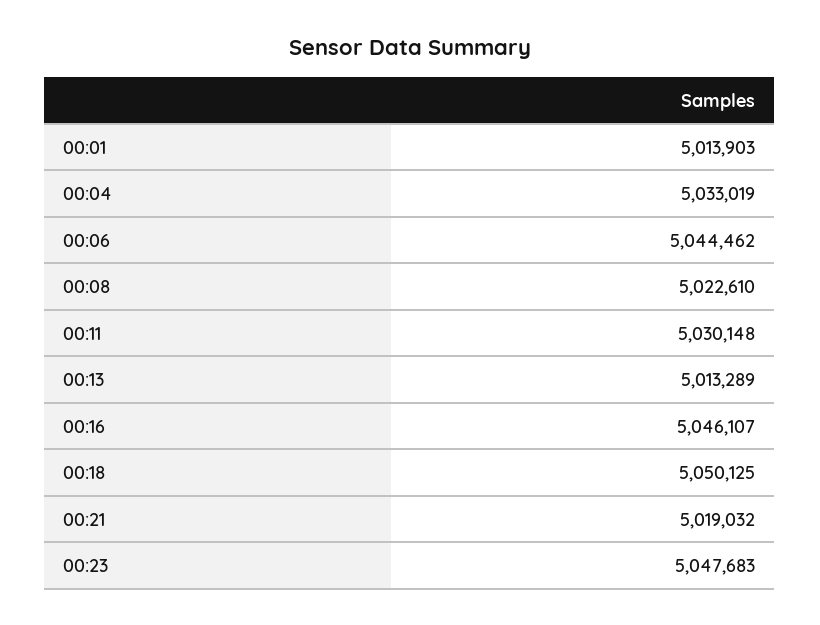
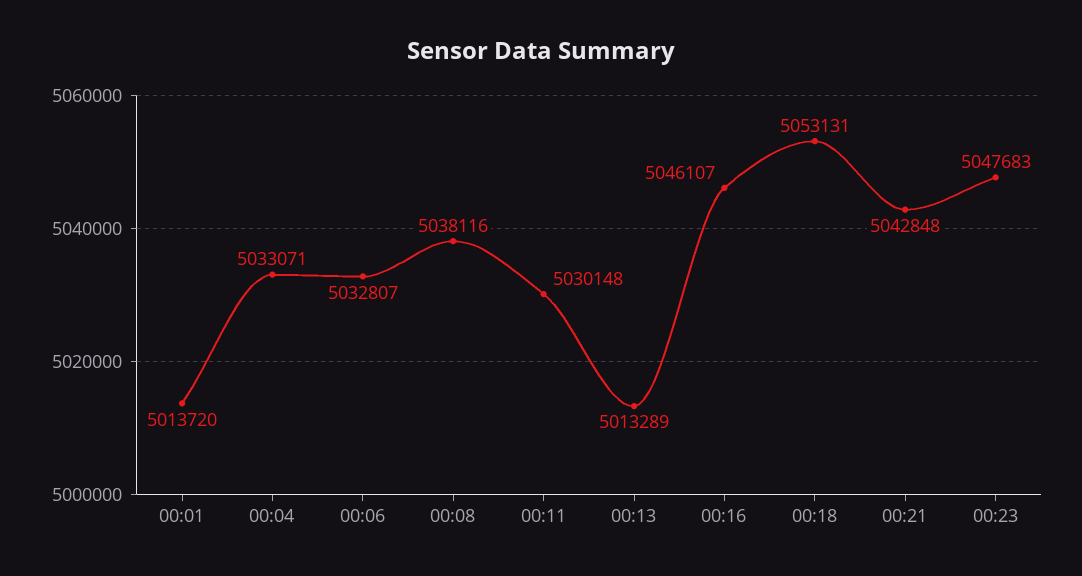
  {
-   "00:01": 5013903,
+   "00:01": 5013720,
-   "00:04": 5033019,
+   "00:04": 5033071,
-   "00:06": 5044462,
+   "00:06": 5032807,
-   "00:08": 5022610,
+   "00:08": 5038116,
    "00:11": 5030148,
    "00:13": 5013289,
    "00:16": 5046107,
-   "00:18": 5050125,
+   "00:18": 5053131,
-   "00:21": 5019032,
+   "00:21": 5042848,
    "00:23": 5047683
  }

